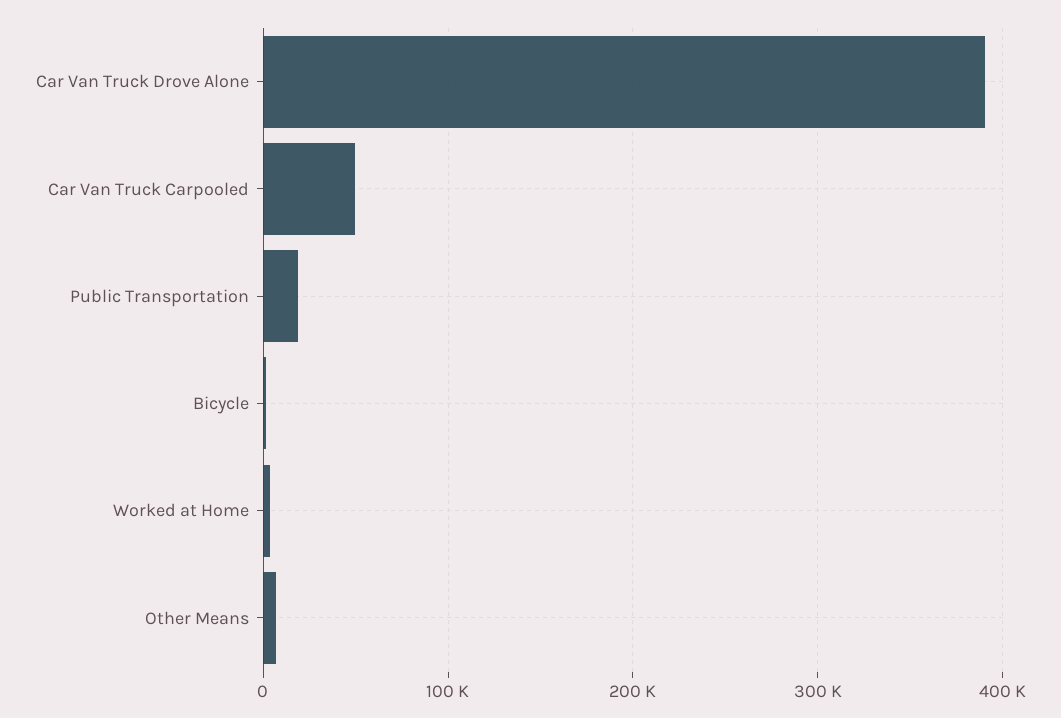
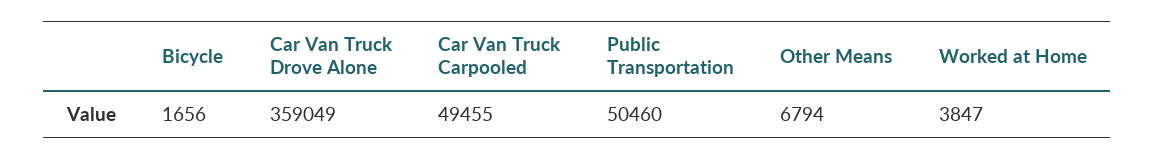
  {
-   "Car Van Truck Drove Alone": 390000,
+   "Car Van Truck Drove Alone": 359049,
    "Car Van Truck Carpooled": 49455,
-   "Public Transportation": 20000,
+   "Public Transportation": 50460,
    "Bicycle": 1656,
    "Worked at Home": 3847,
    "Other Means": 6794
  }

